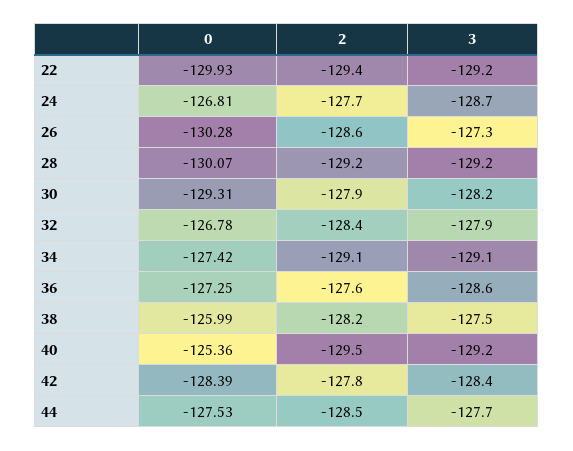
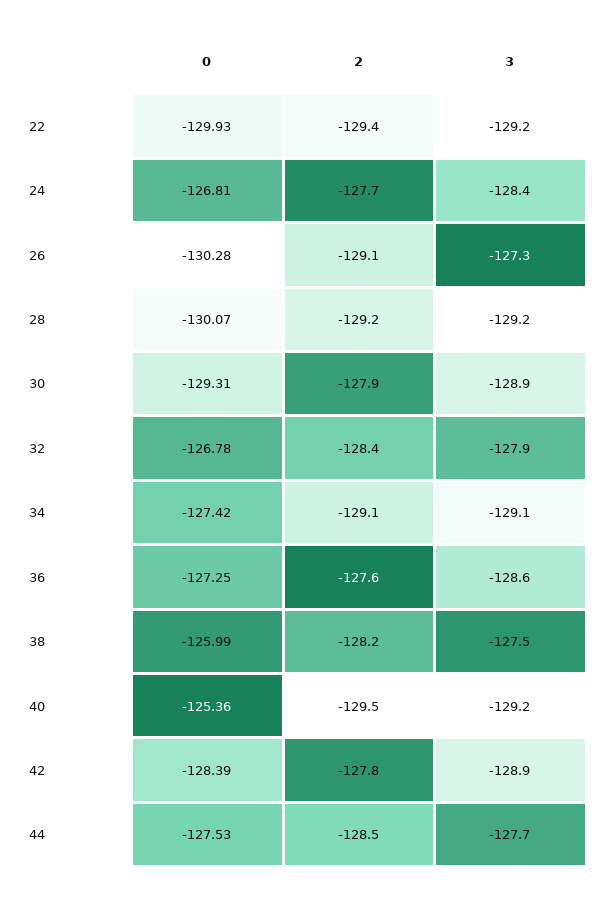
  {
    "0": {
      "22": -129.93,
      "24": -126.81,
      "26": -130.28,
      "28": -130.07,
      "30": -129.31,
      "32": -126.78,
      "34": -127.42,
      "36": -127.25,
      "38": -125.99,
      "40": -125.36,
      "42": -128.39,
      "44": -127.53
    },
    "2": {
      "22": -129.4,
      "24": -127.7,
-     "26": -128.6,
+     "26": -129.1,
      "28": -129.2,
      "30": -127.9,
      "32": -128.4,
      "34": -129.1,
      "36": -127.6,
      "38": -128.2,
      "40": -129.5,
      "42": -127.8,
      "44": -128.5
    },
    "3": {
      "22": -129.2,
-     "24": -128.7,
+     "24": -128.4,
      "26": -127.3,
      "28": -129.2,
-     "30": -128.2,
+     "30": -128.9,
      "32": -127.9,
      "34": -129.1,
      "36": -128.6,
      "38": -127.5,
      "40": -129.2,
-     "42": -128.4,
+     "42": -128.9,
      "44": -127.7
    }
  }

